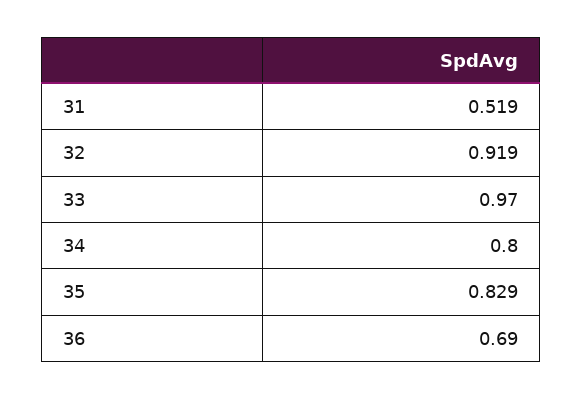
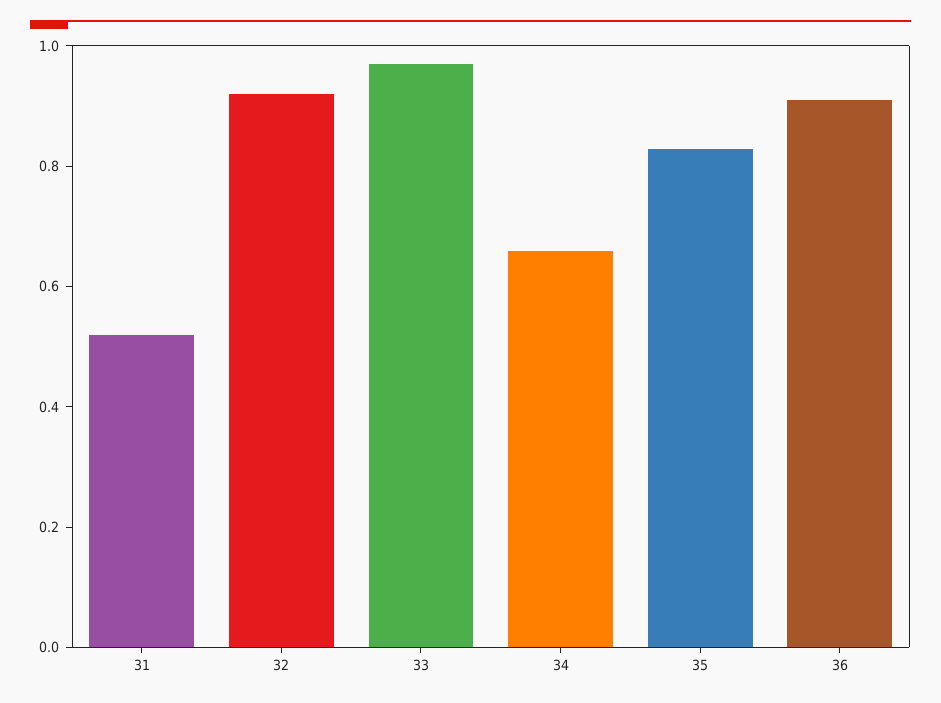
  {
    "31": 0.519,
    "32": 0.919,
    "33": 0.97,
-   "34": 0.8,
+   "34": 0.65,
    "35": 0.829,
-   "36": 0.69
+   "36": 0.9
  }

